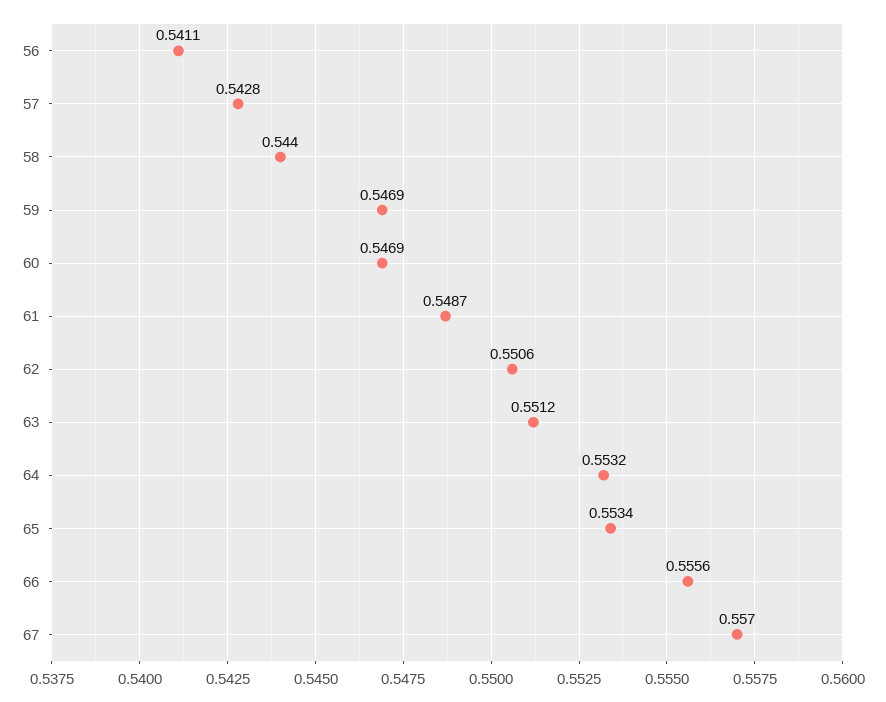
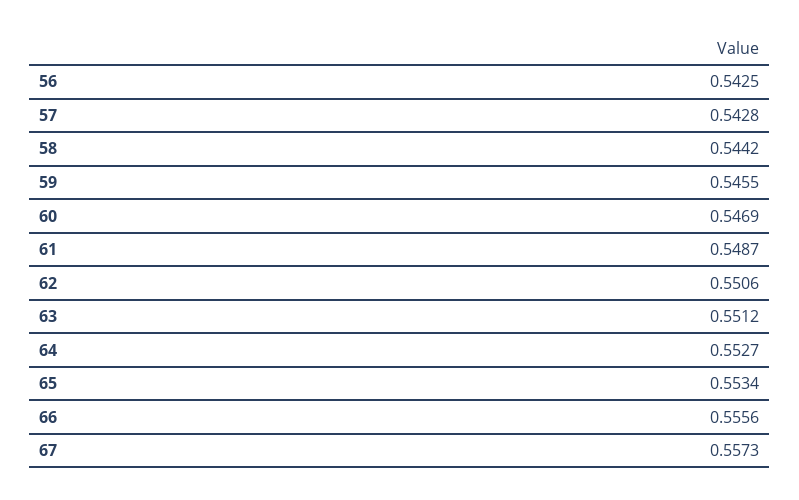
  {
-   "56": 0.5411,
+   "56": 0.5425,
    "57": 0.5428,
-   "58": 0.544,
+   "58": 0.5442,
-   "59": 0.5469,
+   "59": 0.5455,
    "60": 0.5469,
    "61": 0.5487,
    "62": 0.5506,
    "63": 0.5512,
-   "64": 0.5532,
+   "64": 0.5527,
    "65": 0.5534,
    "66": 0.5556,
-   "67": 0.557
+   "67": 0.5573
  }

